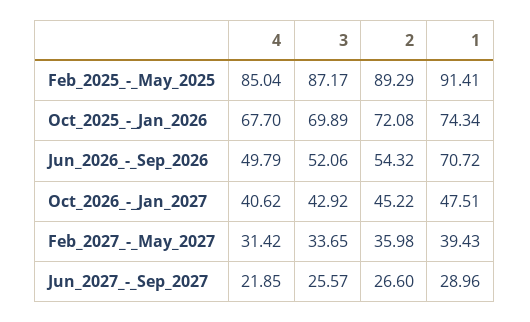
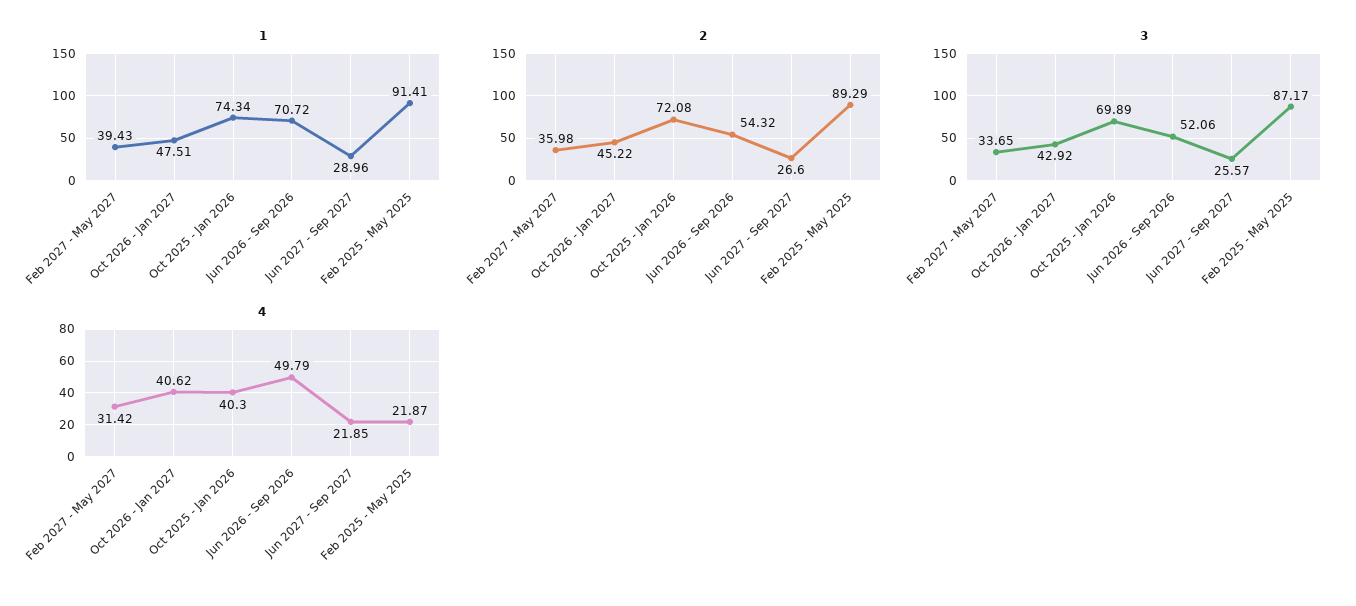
  {
    "4": {
-     "Feb_2025_-_May_2025": 85.04,
+     "Feb_2025_-_May_2025": 21.87,
-     "Oct_2025_-_Jan_2026": 67.7,
+     "Oct_2025_-_Jan_2026": 40.3,
      "Jun_2026_-_Sep_2026": 49.79,
      "Oct_2026_-_Jan_2027": 40.62,
      "Feb_2027_-_May_2027": 31.42,
      "Jun_2027_-_Sep_2027": 21.85
    },
    "3": {
      "Feb_2025_-_May_2025": 87.17,
      "Oct_2025_-_Jan_2026": 69.89,
      "Jun_2026_-_Sep_2026": 52.06,
      "Oct_2026_-_Jan_2027": 42.92,
      "Feb_2027_-_May_2027": 33.65,
      "Jun_2027_-_Sep_2027": 25.57
    },
    "2": {
      "Feb_2025_-_May_2025": 89.29,
      "Oct_2025_-_Jan_2026": 72.08,
      "Jun_2026_-_Sep_2026": 54.32,
      "Oct_2026_-_Jan_2027": 45.22,
      "Feb_2027_-_May_2027": 35.98,
      "Jun_2027_-_Sep_2027": 26.6
    },
    "1": {
      "Feb_2025_-_May_2025": 91.41,
      "Oct_2025_-_Jan_2026": 74.34,
      "Jun_2026_-_Sep_2026": 70.72,
      "Oct_2026_-_Jan_2027": 47.51,
      "Feb_2027_-_May_2027": 39.43,
      "Jun_2027_-_Sep_2027": 28.96
    }
  }

